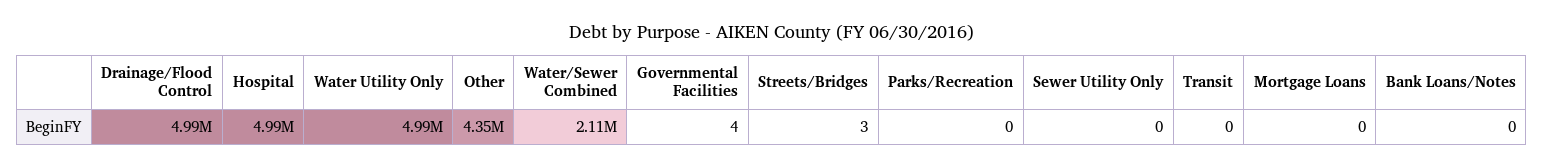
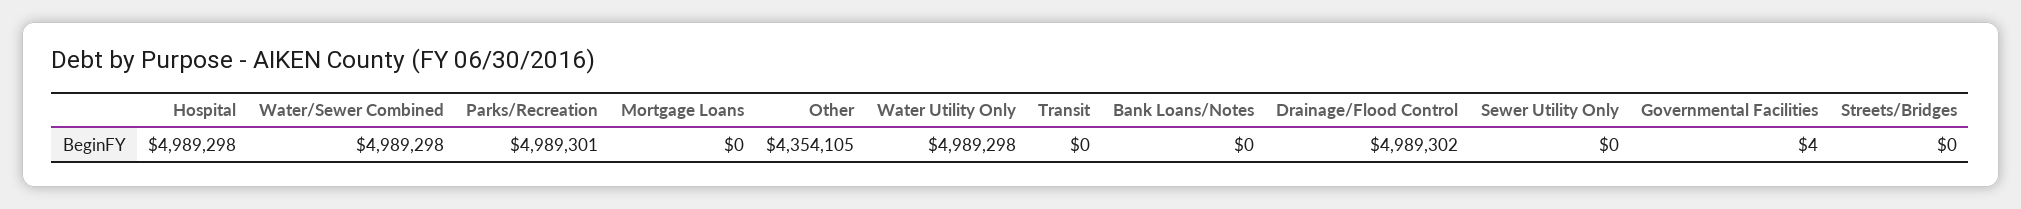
  {
    "Drainage/Flood Control": 4989302,
    "Hospital": 4989298,
    "Water Utility Only": 4989298,
    "Other": 4354105,
-   "Water/Sewer Combined": 2110000,
+   "Water/Sewer Combined": 4989298,
    "Governmental Facilities": 4,
-   "Streets/Bridges": 3,
+   "Streets/Bridges": 0,
-   "Parks/Recreation": 0,
+   "Parks/Recreation": 4989301,
    "Sewer Utility Only": 0,
    "Transit": 0,
    "Mortgage Loans": 0,
    "Bank Loans/Notes": 0
  }

